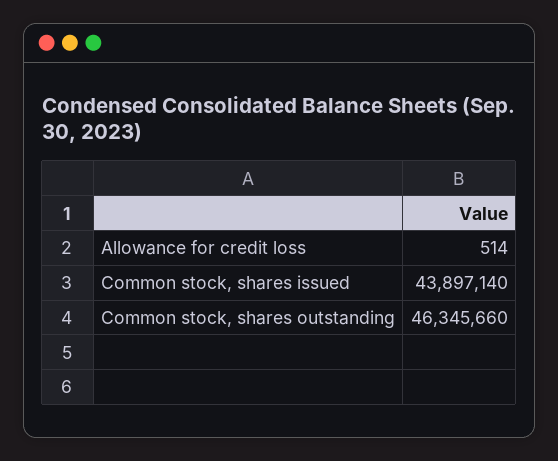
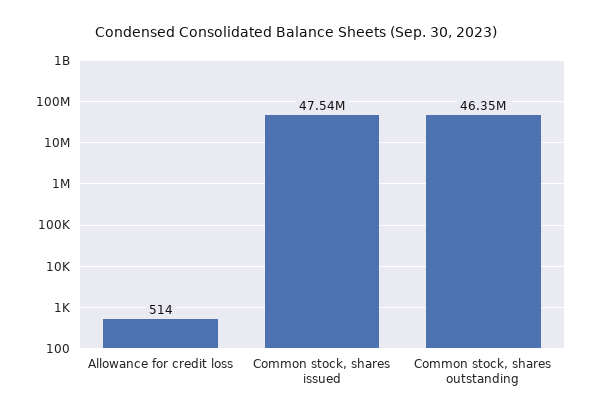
  {
    "Allowance for credit loss": 514,
-   "Common stock, shares issued": 43897140,
+   "Common stock, shares issued": 47540000,
    "Common stock, shares outstanding": 46345660
  }

